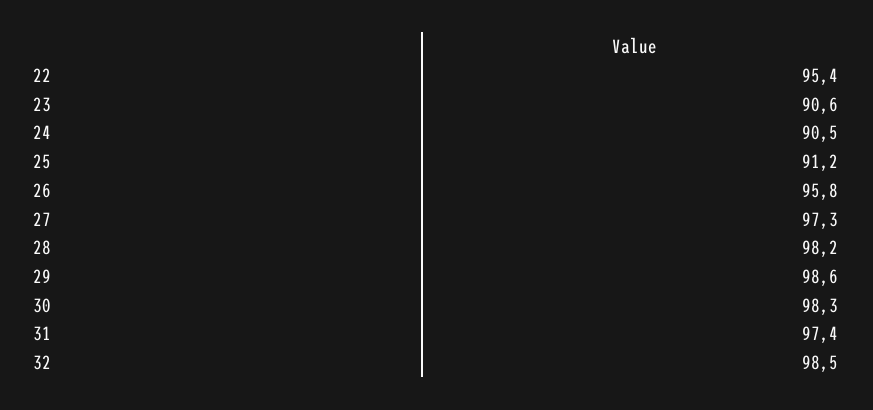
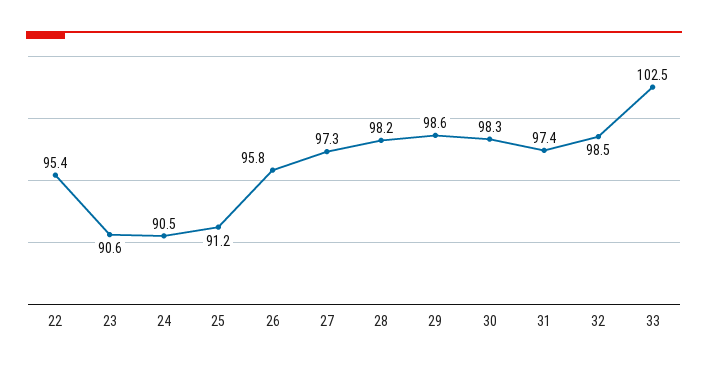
  {
    "22": 95.4,
    "23": 90.6,
    "24": 90.5,
    "25": 91.2,
    "26": 95.8,
    "27": 97.3,
    "28": 98.2,
    "29": 98.6,
    "30": 98.3,
    "31": 97.4,
-   "32": 98.5
+   "32": 98.5,
+   "33": 102.5
  }

